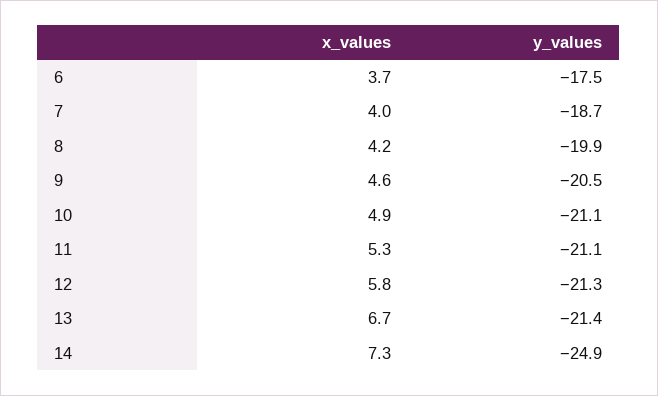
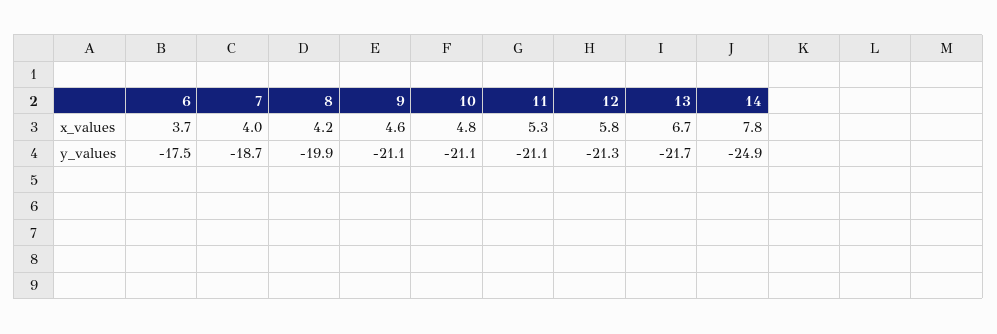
  {
    "x_values": {
      "6": 3.7,
      "7": 4,
      "8": 4.2,
      "9": 4.6,
-     "10": 4.9,
+     "10": 4.8,
      "11": 5.3,
      "12": 5.8,
      "13": 6.7,
-     "14": 7.3
+     "14": 7.8
    },
    "y_values": {
      "6": -17.5,
      "7": -18.7,
      "8": -19.9,
-     "9": -20.5,
+     "9": -21.1,
      "10": -21.1,
      "11": -21.1,
      "12": -21.3,
-     "13": -21.4,
+     "13": -21.7,
      "14": -24.9
    }
  }

